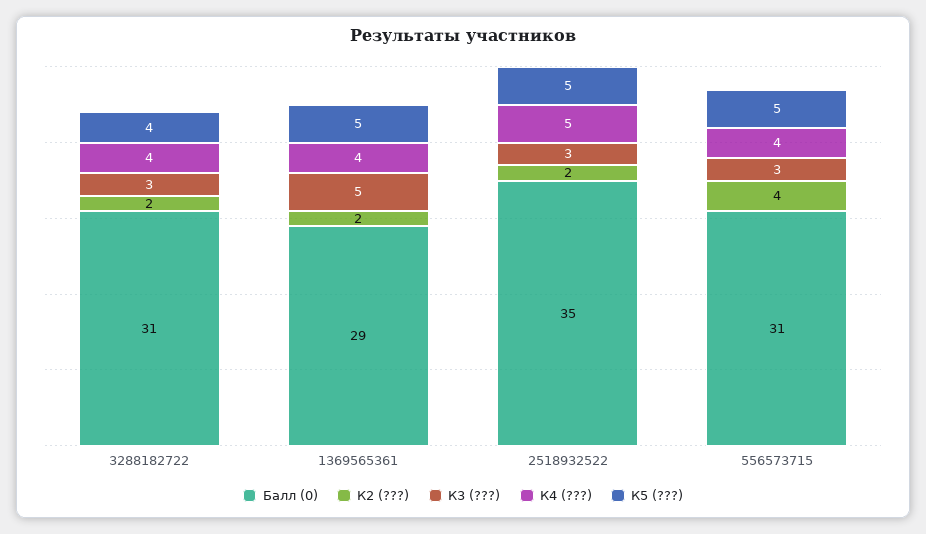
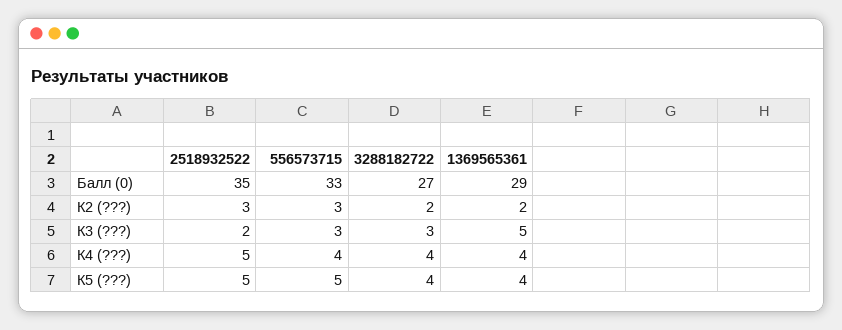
  {
    "Балл (0)": {
-     "3288182722": 31,
+     "3288182722": 27,
      "1369565361": 29,
      "2518932522": 35,
-     "556573715": 31
+     "556573715": 33
    },
    "К2 (???)": {
      "3288182722": 2,
      "1369565361": 2,
-     "2518932522": 2,
+     "2518932522": 3,
-     "556573715": 4
+     "556573715": 3
    },
    "К3 (???)": {
      "3288182722": 3,
      "1369565361": 5,
-     "2518932522": 3,
+     "2518932522": 2,
      "556573715": 3
    },
    "К4 (???)": {
      "3288182722": 4,
      "1369565361": 4,
      "2518932522": 5,
      "556573715": 4
    },
    "К5 (???)": {
      "3288182722": 4,
-     "1369565361": 5,
+     "1369565361": 4,
      "2518932522": 5,
      "556573715": 5
    }
  }

